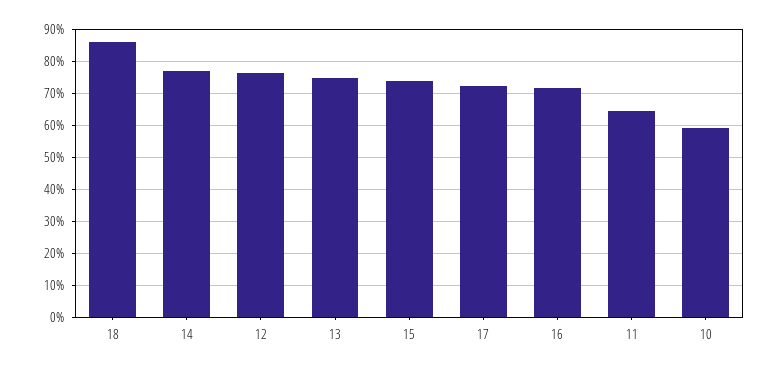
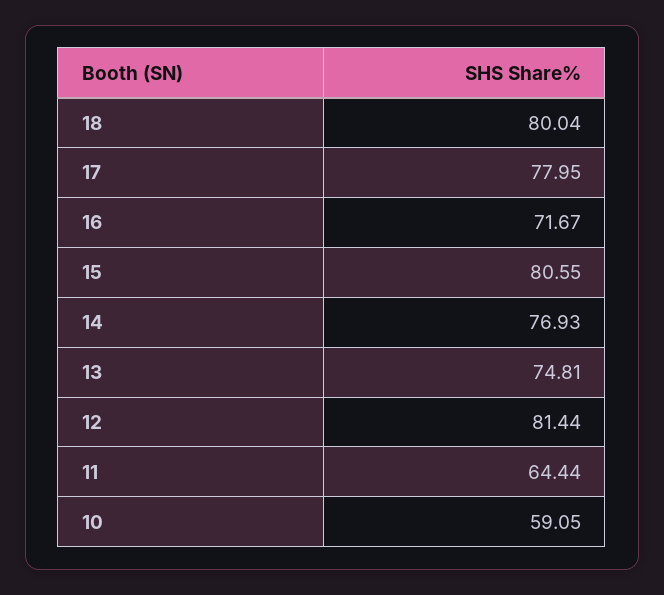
  {
-   "18": 86,
+   "18": 80.04,
    "14": 76.93,
-   "12": 76,
+   "12": 81.44,
    "13": 74.81,
-   "15": 74,
+   "15": 80.55,
-   "17": 72,
+   "17": 77.95,
    "16": 71.67,
    "11": 64.44,
    "10": 59.05
  }

